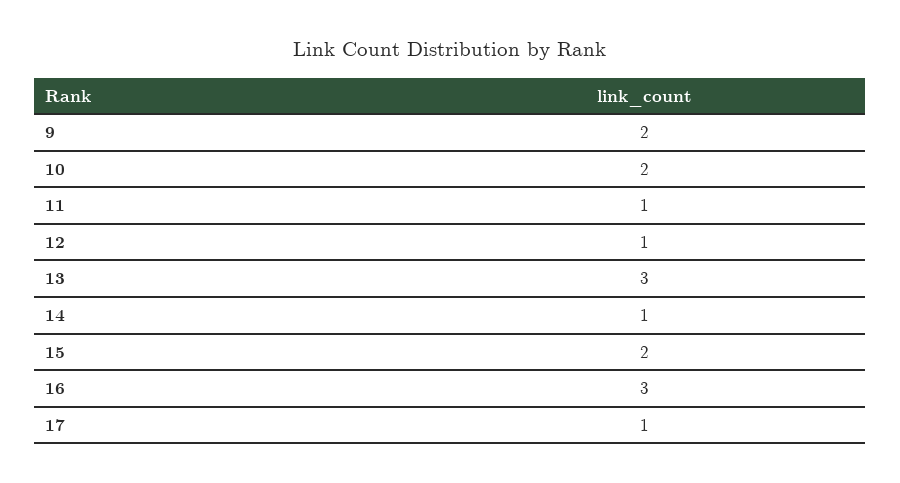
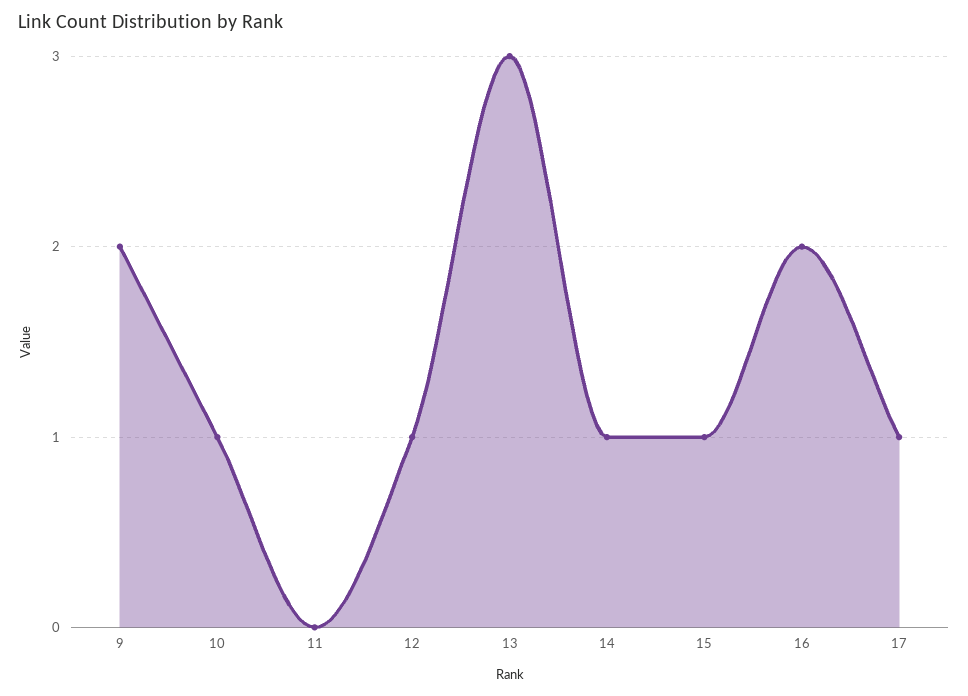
  {
    "9": 2,
-   "10": 2,
+   "10": 1,
-   "11": 1,
+   "11": 0,
    "12": 1,
    "13": 3,
    "14": 1,
-   "15": 2,
+   "15": 1,
-   "16": 3,
+   "16": 2,
    "17": 1
  }

